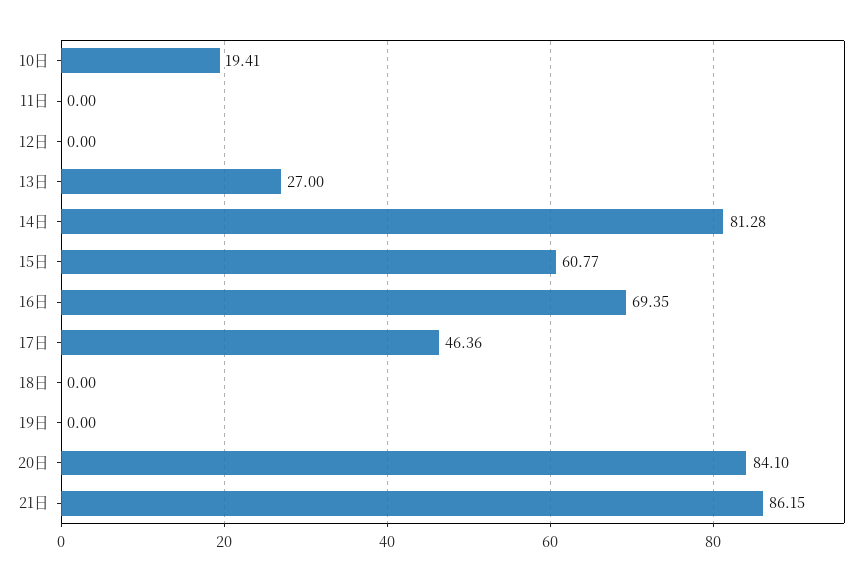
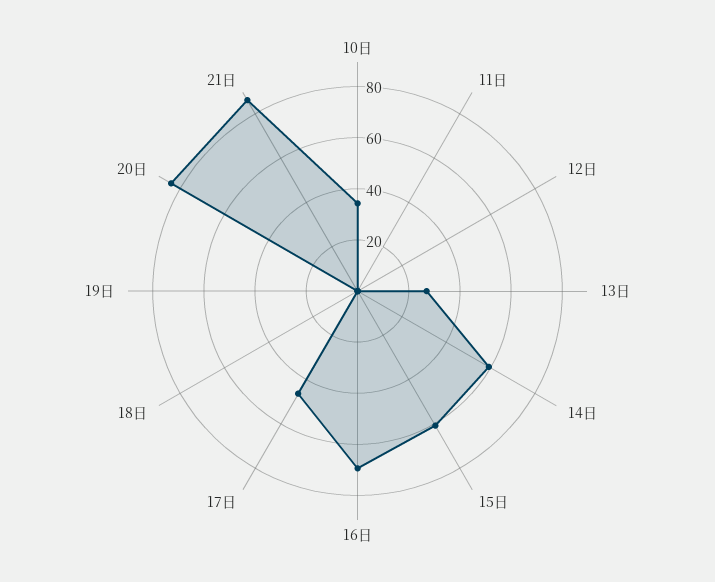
  {
-   "10日": 19.41,
+   "10日": 35,
    "11日": 0,
    "12日": 0,
    "13日": 27,
-   "14日": 81.28,
+   "14日": 60,
    "15日": 60.77,
    "16日": 69.35,
    "17日": 46.36,
    "18日": 0,
    "19日": 0,
    "20日": 84.1,
    "21日": 86.15
  }

